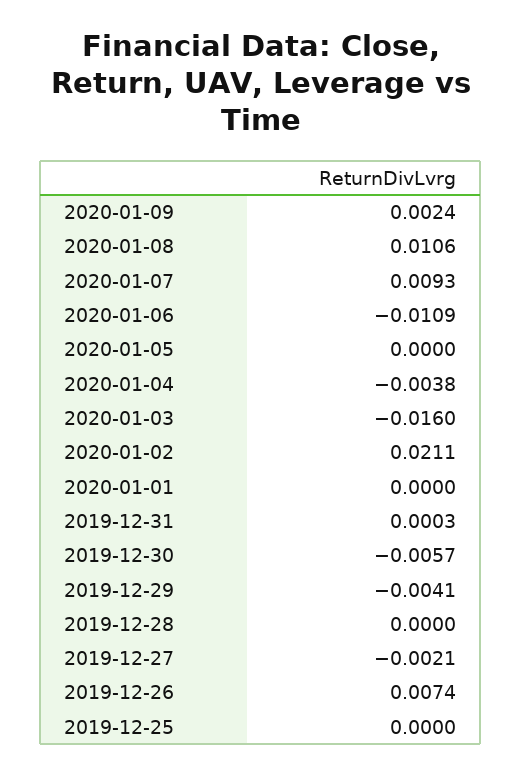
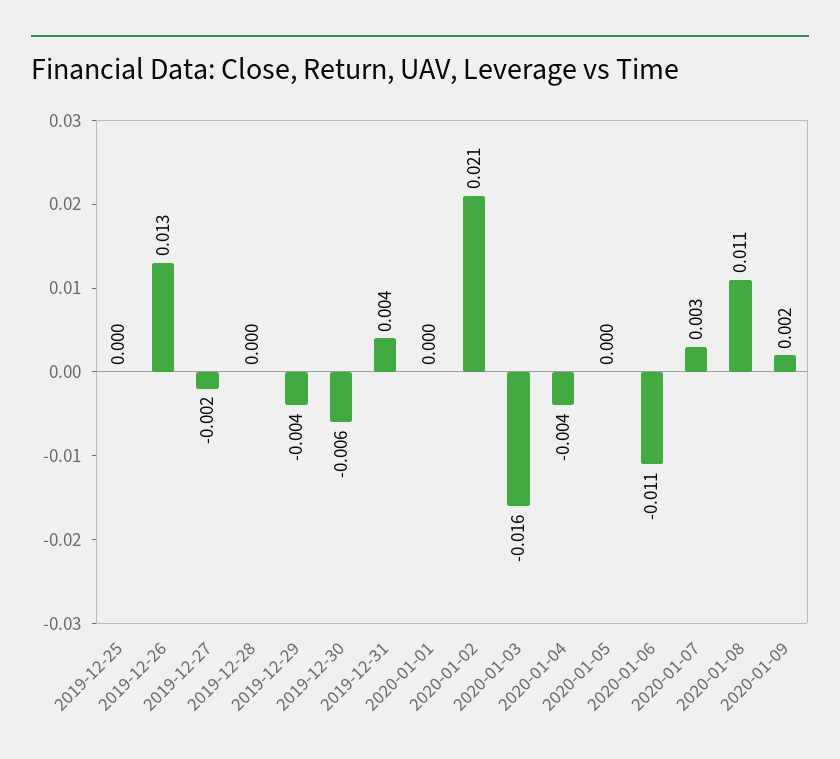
  {
    "2020-01-09": 0.0024,
    "2020-01-08": 0.0106,
-   "2020-01-07": 0.0093,
+   "2020-01-07": 0.003,
    "2020-01-06": -0.0109,
    "2020-01-05": 0,
    "2020-01-04": -0.0038,
    "2020-01-03": -0.016,
    "2020-01-02": 0.0211,
    "2020-01-01": 0,
-   "2019-12-31": 0.0003,
+   "2019-12-31": 0.004,
    "2019-12-30": -0.0057,
    "2019-12-29": -0.0041,
    "2019-12-28": 0,
    "2019-12-27": -0.0021,
-   "2019-12-26": 0.0074,
+   "2019-12-26": 0.013,
    "2019-12-25": 0
  }

